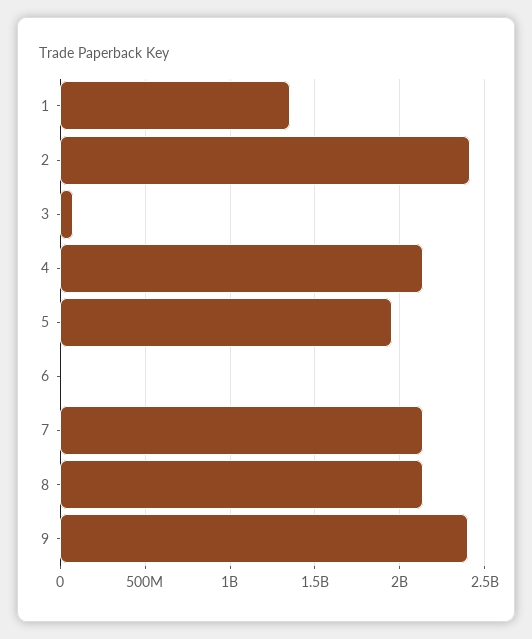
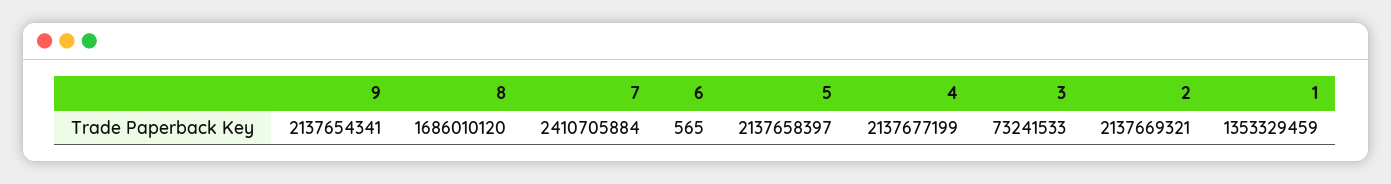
  {
    "1": 1353329459,
-   "2": 2400000000,
+   "2": 2137669321,
    "3": 73241533,
    "4": 2137677199,
-   "5": 1950000000,
+   "5": 2137658397,
    "6": 565,
-   "7": 2150000000,
+   "7": 2410705884,
-   "8": 2150000000,
+   "8": 1686010120,
-   "9": 2400000000
+   "9": 2137654341
  }

